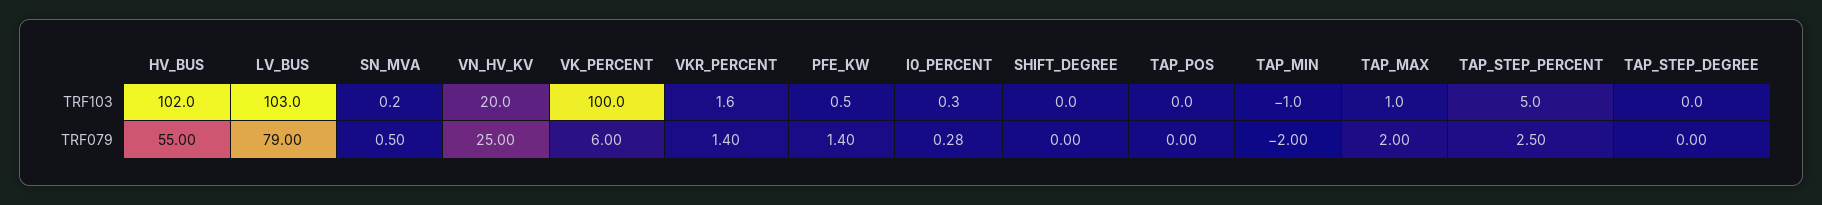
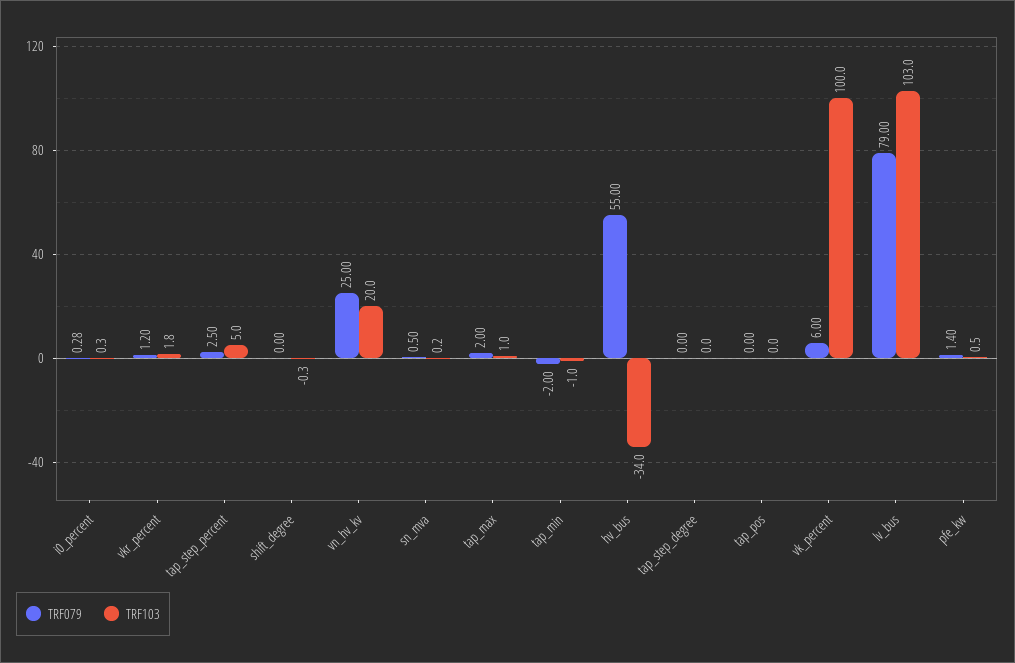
  {
    "TRF103": {
-     "HV_BUS": 102,
+     "HV_BUS": -34,
      "LV_BUS": 103,
      "SN_MVA": 0.2,
      "VN_HV_KV": 20,
      "VK_PERCENT": 100,
-     "VKR_PERCENT": 1.6,
+     "VKR_PERCENT": 1.8,
      "PFE_KW": 0.5,
      "I0_PERCENT": 0.3,
-     "SHIFT_DEGREE": 0,
+     "SHIFT_DEGREE": -0.3,
      "TAP_POS": 0,
      "TAP_MIN": -1,
      "TAP_MAX": 1,
      "TAP_STEP_PERCENT": 5,
      "TAP_STEP_DEGREE": 0
    },
    "TRF079": {
      "HV_BUS": 55,
      "LV_BUS": 79,
      "SN_MVA": 0.5,
      "VN_HV_KV": 25,
      "VK_PERCENT": 6,
-     "VKR_PERCENT": 1.4,
+     "VKR_PERCENT": 1.2,
      "PFE_KW": 1.4,
      "I0_PERCENT": 0.28,
      "SHIFT_DEGREE": 0,
      "TAP_POS": 0,
      "TAP_MIN": -2,
      "TAP_MAX": 2,
      "TAP_STEP_PERCENT": 2.5,
      "TAP_STEP_DEGREE": 0
    }
  }

